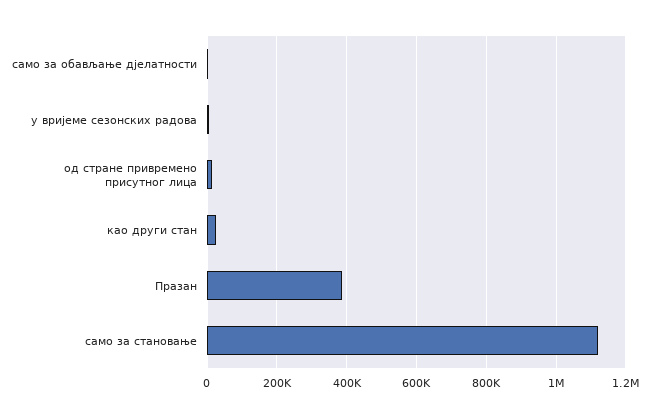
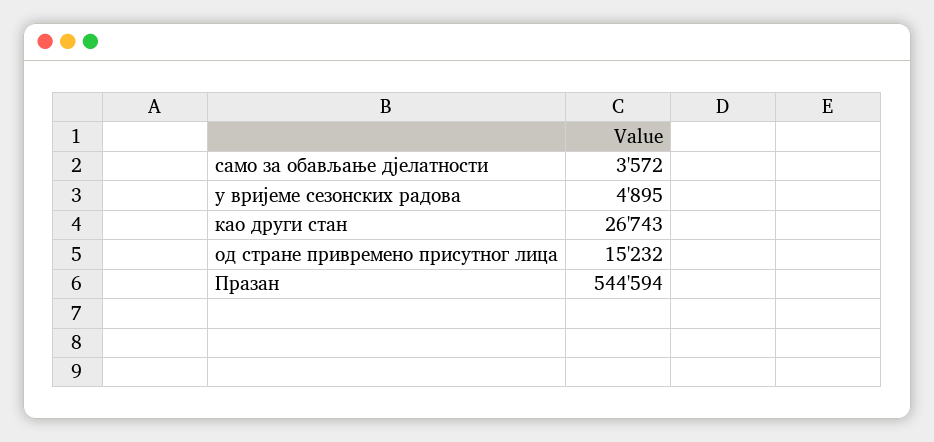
  {
    "само за обављање дјелатности": 3572,
    "у вријеме сезонских радова": 4895,
    "од стране привремено присутног лица": 15232,
    "као други стан": 26743,
-   "Празан": 380000,
+   "Празан": 544594
-   "само за становање": 1120000
  }

